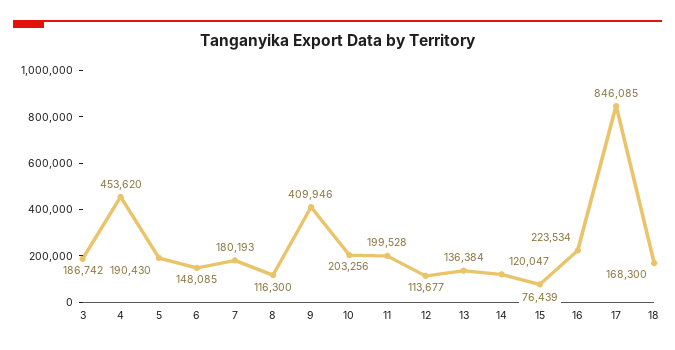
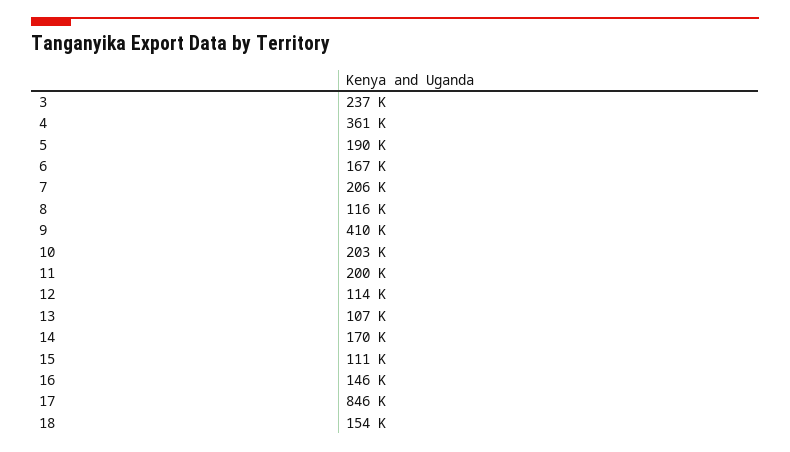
  {
-   "3": 186742,
+   "3": 237000,
-   "4": 453620,
+   "4": 361000,
    "5": 190430,
-   "6": 148085,
+   "6": 167000,
-   "7": 180193,
+   "7": 206000,
    "8": 116300,
    "9": 409946,
    "10": 203256,
    "11": 199528,
    "12": 113677,
-   "13": 136384,
+   "13": 107000,
-   "14": 120047,
+   "14": 170000,
-   "15": 76439,
+   "15": 111000,
-   "16": 223534,
+   "16": 146000,
    "17": 846085,
-   "18": 168300
+   "18": 154000
  }

